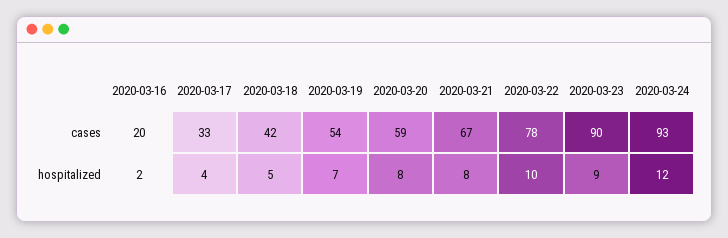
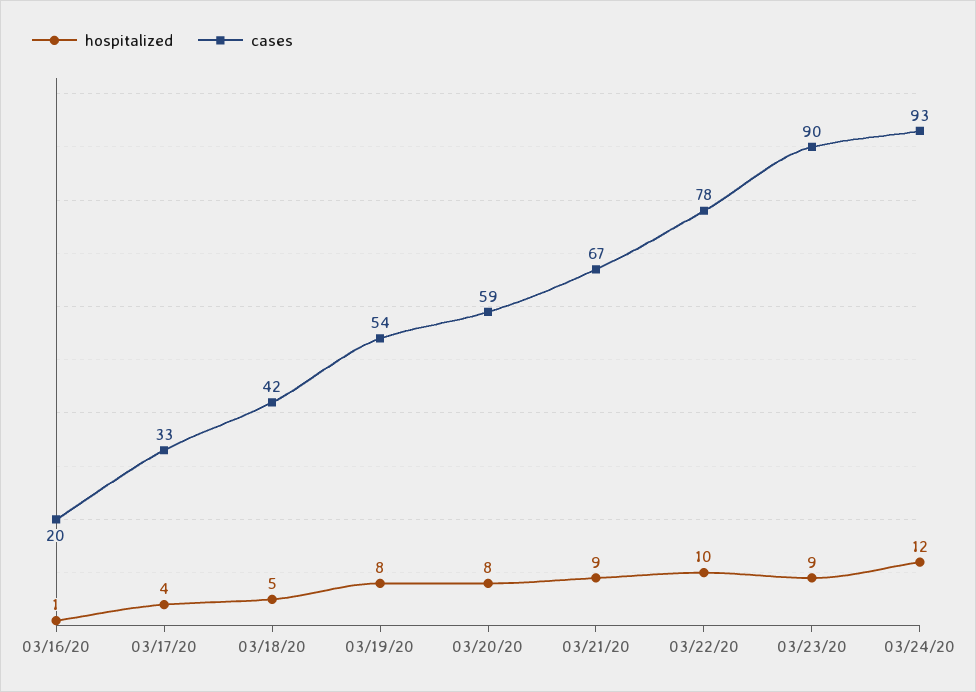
  {
    "cases": {
      "2020-03-16": 20,
      "2020-03-17": 33,
      "2020-03-18": 42,
      "2020-03-19": 54,
      "2020-03-20": 59,
      "2020-03-21": 67,
      "2020-03-22": 78,
      "2020-03-23": 90,
      "2020-03-24": 93
    },
    "hospitalized": {
-     "2020-03-16": 2,
+     "2020-03-16": 1,
      "2020-03-17": 4,
      "2020-03-18": 5,
-     "2020-03-19": 7,
+     "2020-03-19": 8,
      "2020-03-20": 8,
-     "2020-03-21": 8,
+     "2020-03-21": 9,
      "2020-03-22": 10,
      "2020-03-23": 9,
      "2020-03-24": 12
    }
  }

